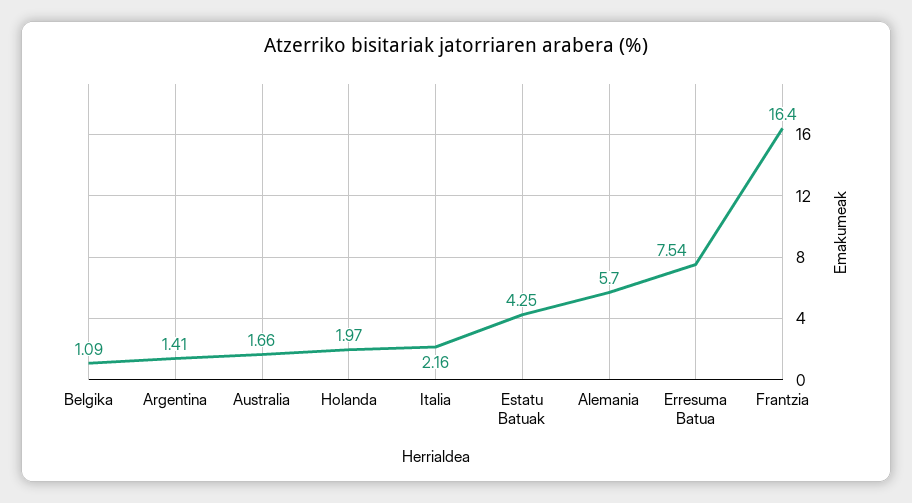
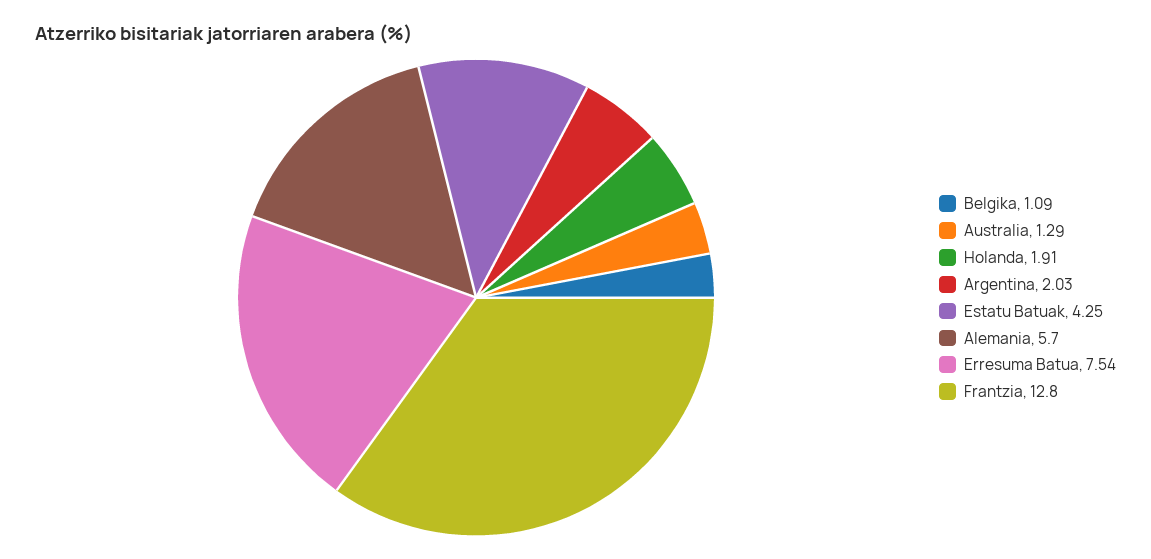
  {
    "Belgika": 1.09,
-   "Argentina": 1.41,
+   "Argentina": 2.03,
-   "Australia": 1.66,
+   "Australia": 1.29,
-   "Holanda": 1.97,
+   "Holanda": 1.91,
-   "Italia": 2.16,
    "Estatu Batuak": 4.25,
    "Alemania": 5.7,
    "Erresuma Batua": 7.54,
-   "Frantzia": 16.4
+   "Frantzia": 12.8
  }

